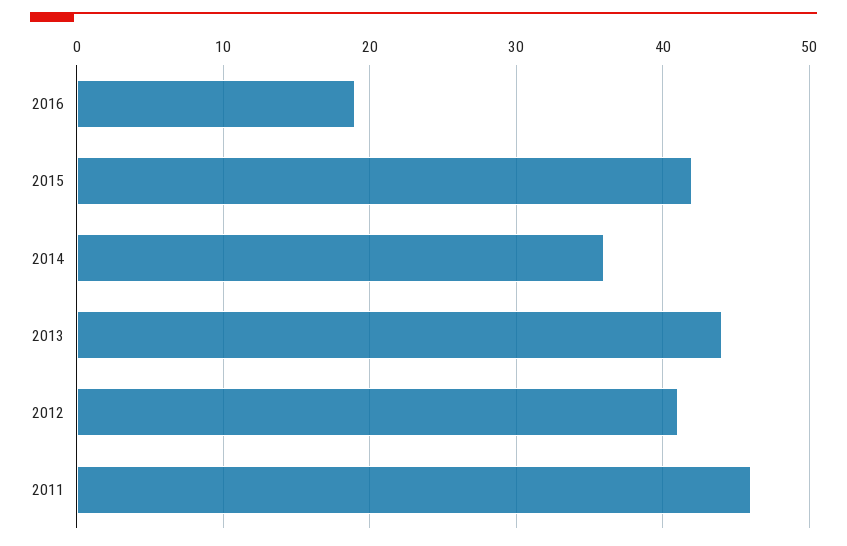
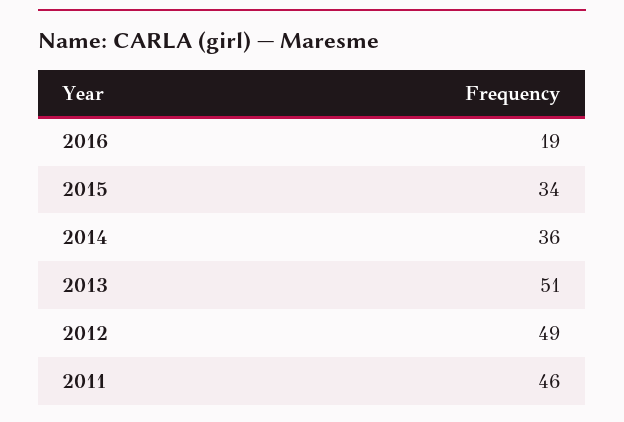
  {
    "2016": 19,
-   "2015": 42,
+   "2015": 34,
    "2014": 36,
-   "2013": 44,
+   "2013": 51,
-   "2012": 41,
+   "2012": 49,
    "2011": 46
  }

